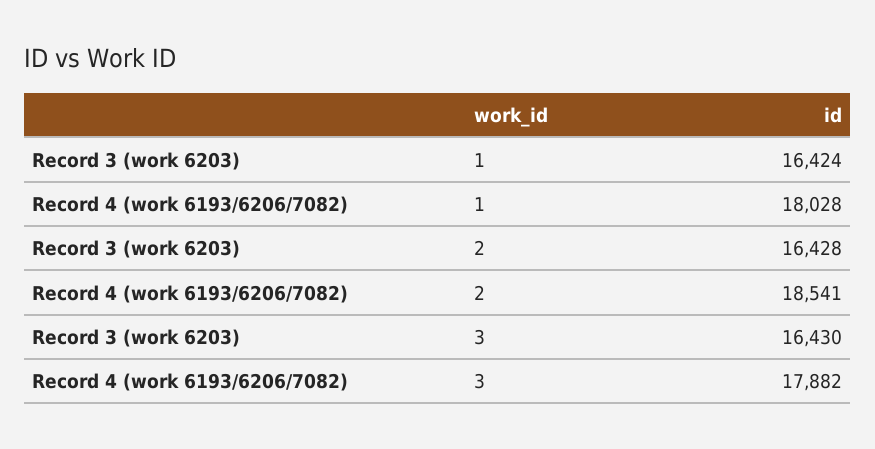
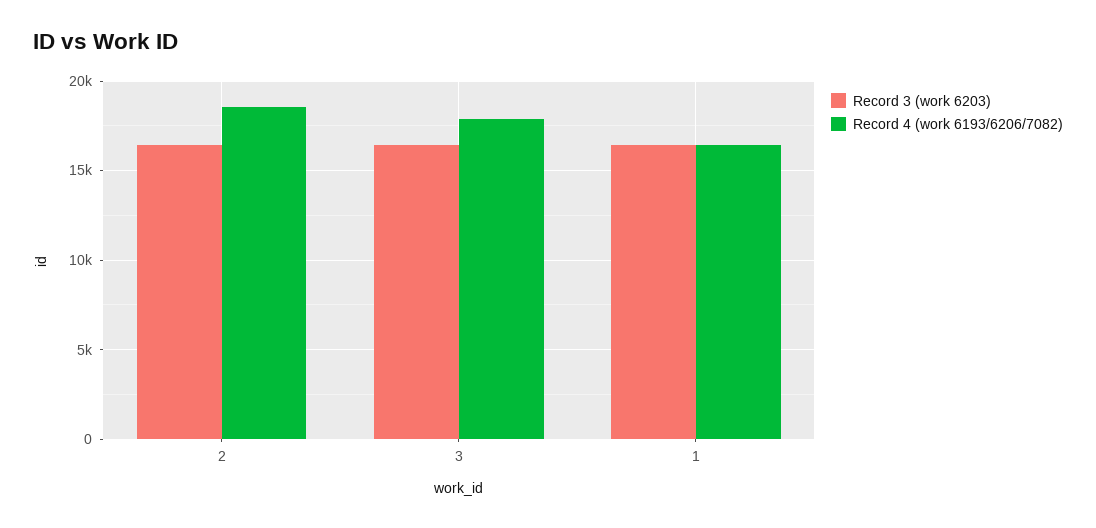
  {
    "Record 3 (work 6203)": {
      "1": 16424,
      "2": 16428,
      "3": 16430
    },
    "Record 4 (work 6193/6206/7082)": {
-     "1": 18028,
+     "1": 16500,
      "2": 18541,
      "3": 17882
    }
  }

